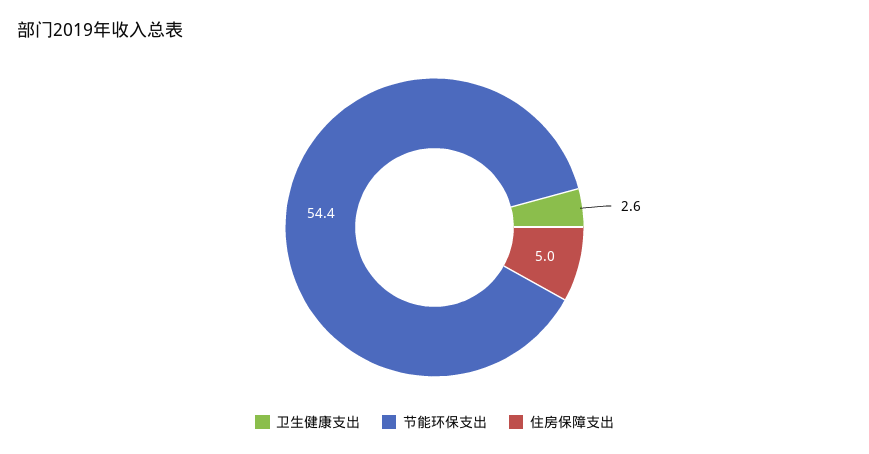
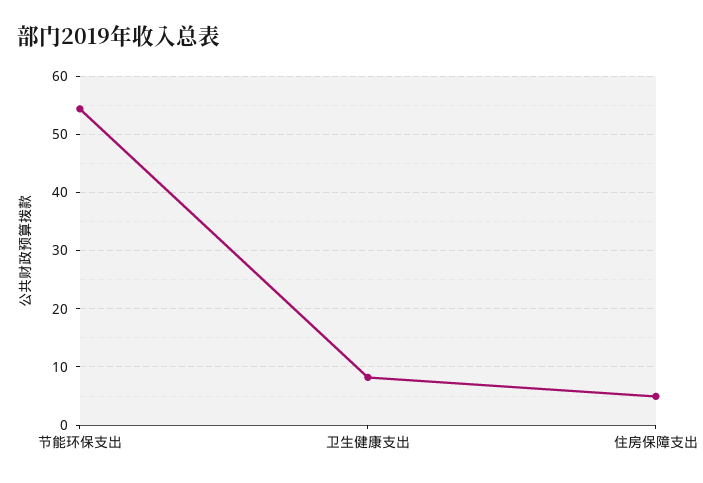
  {
-   "卫生健康支出": 2.6,
+   "卫生健康支出": 8,
    "节能环保支出": 54.4,
    "住房保障支出": 5
  }

